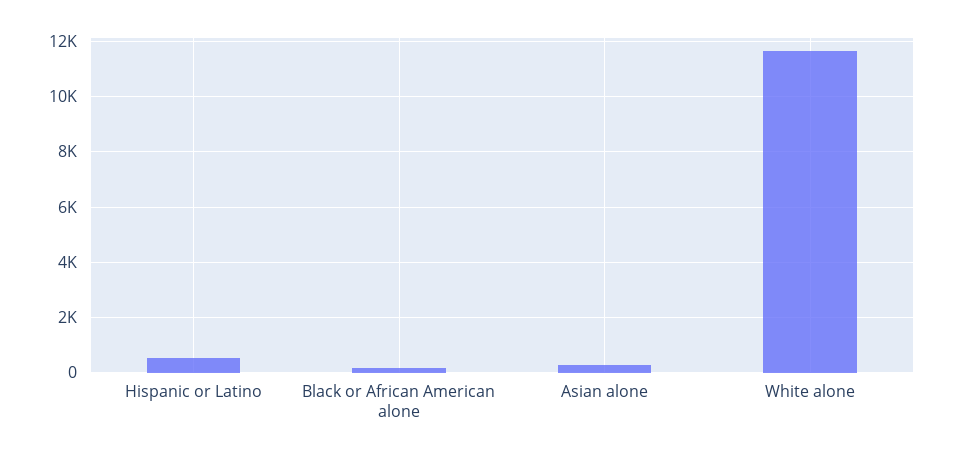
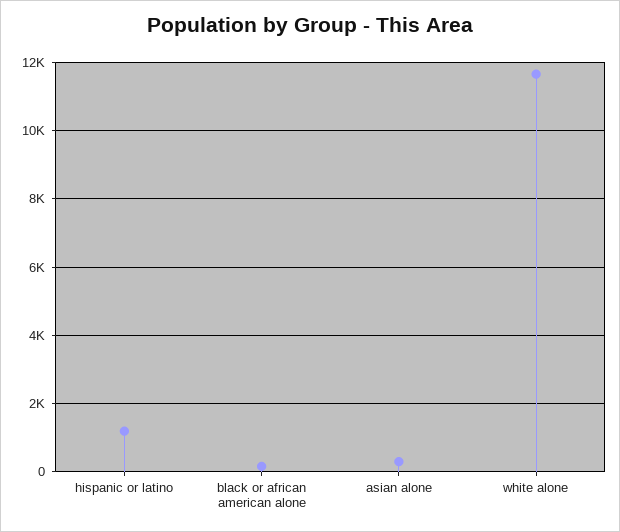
  {
-   "Hispanic or Latino": 500,
+   "Hispanic or Latino": 1200,
    "Black or African American alone": 200,
    "Asian alone": 200,
    "White alone": 11600
  }

